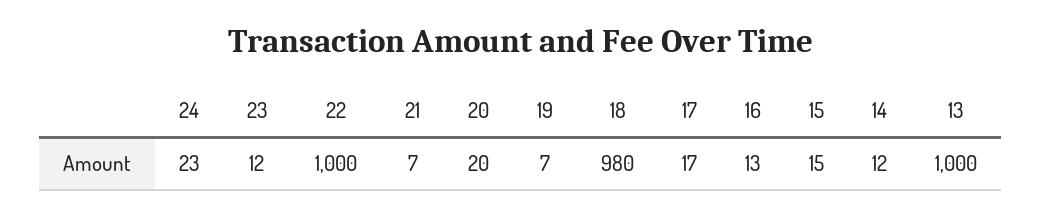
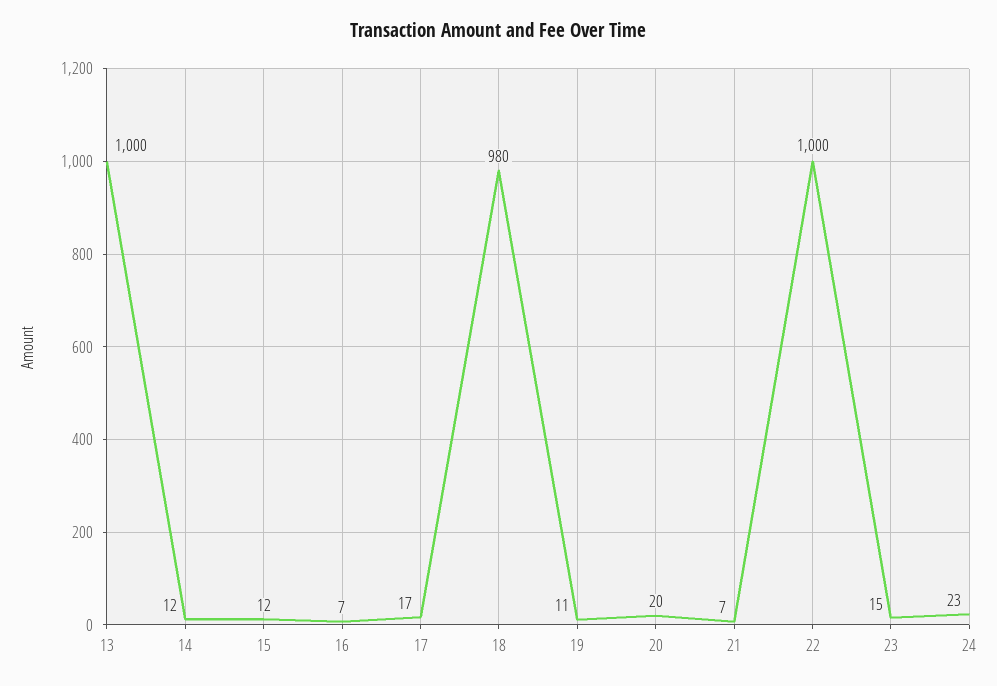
  {
    "24": 23,
-   "23": 12,
+   "23": 15,
    "22": 1000,
    "21": 7,
    "20": 20,
-   "19": 7,
+   "19": 11,
    "18": 980,
    "17": 17,
-   "16": 13,
+   "16": 7,
-   "15": 15,
+   "15": 12,
    "14": 12,
    "13": 1000
  }

